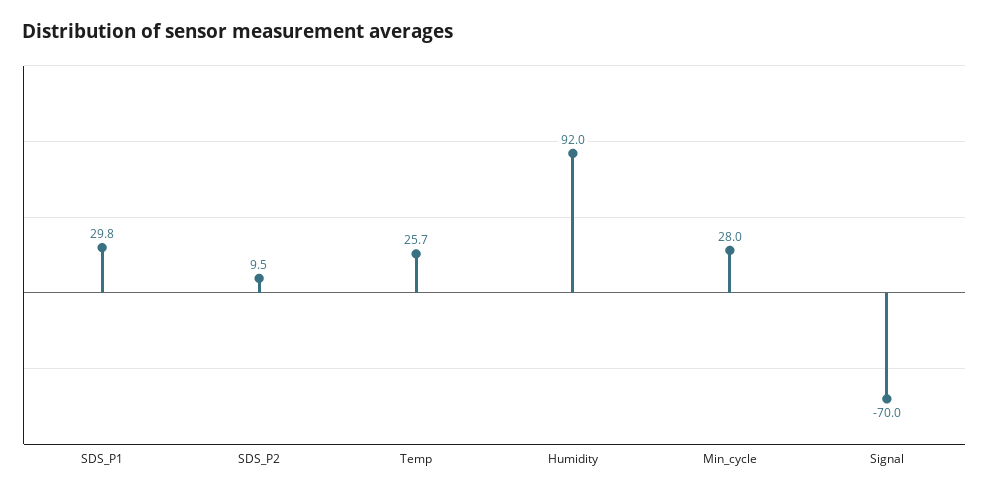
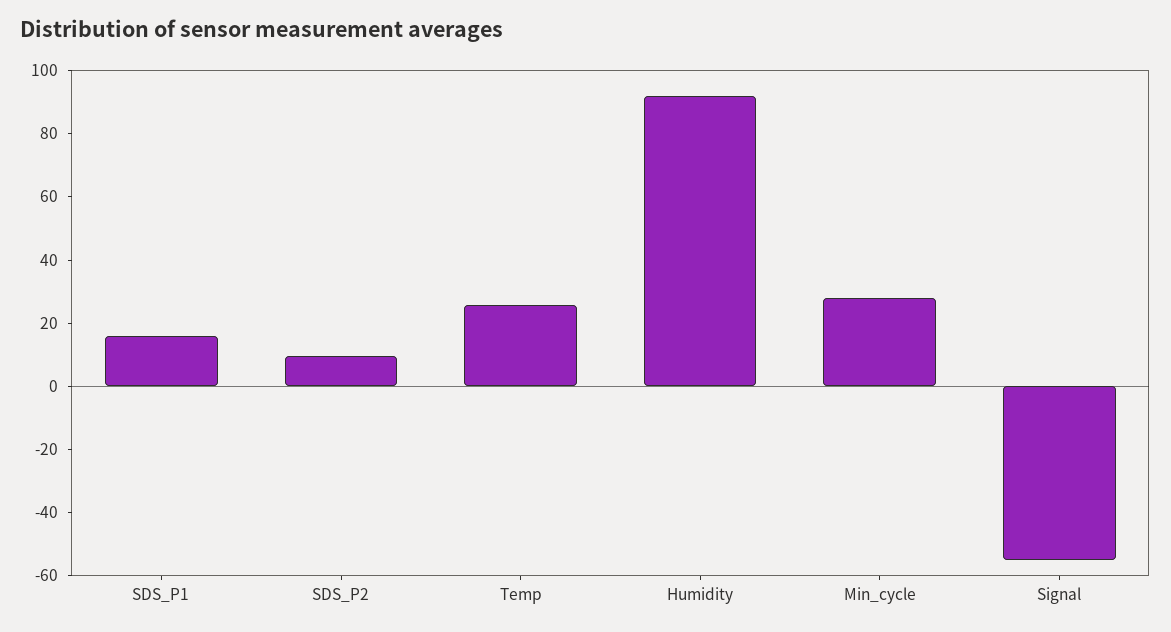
  {
-   "SDS_P1": 29.8,
+   "SDS_P1": 15,
    "SDS_P2": 9.5,
    "Temp": 25.7,
    "Humidity": 92,
    "Min_cycle": 28,
-   "Signal": -70
+   "Signal": -55
  }

